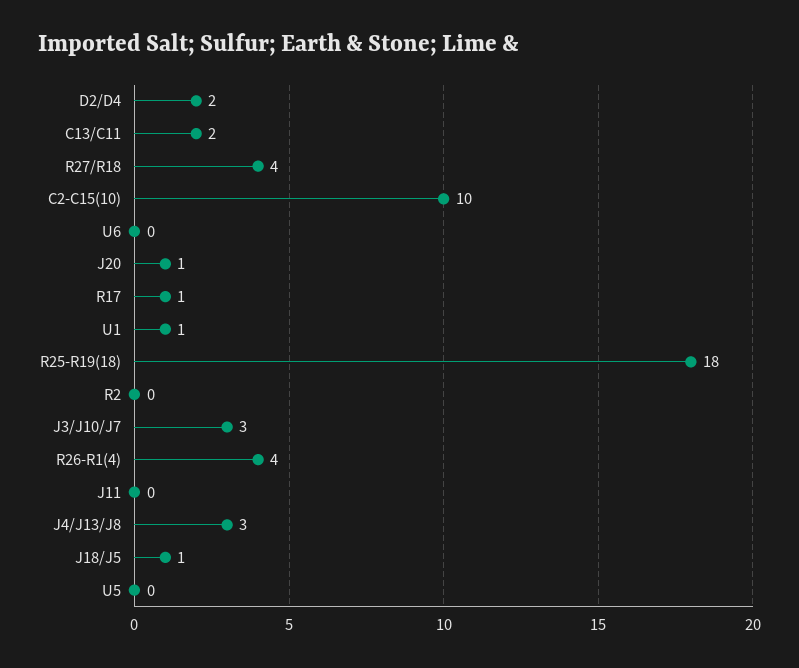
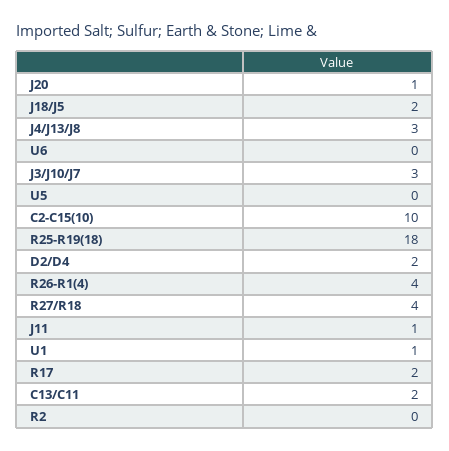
  {
    "D2/D4": 2,
    "C13/C11": 2,
    "R27/R18": 4,
    "C2-C15(10)": 10,
    "U6": 0,
    "J20": 1,
-   "R17": 1,
+   "R17": 2,
    "U1": 1,
    "R25-R19(18)": 18,
    "R2": 0,
    "J3/J10/J7": 3,
    "R26-R1(4)": 4,
-   "J11": 0,
+   "J11": 1,
    "J4/J13/J8": 3,
-   "J18/J5": 1,
+   "J18/J5": 2,
    "U5": 0
  }

